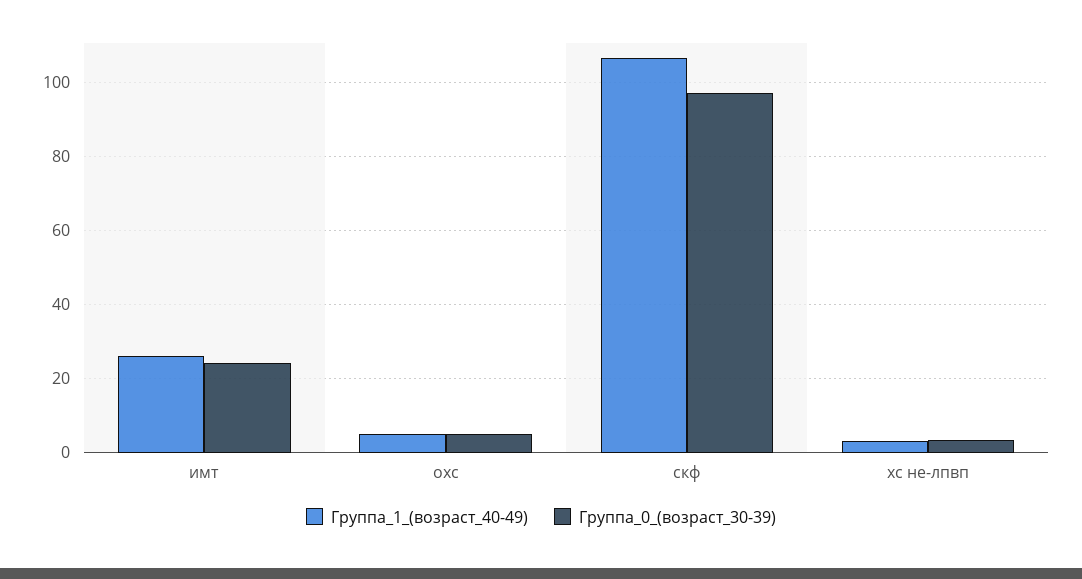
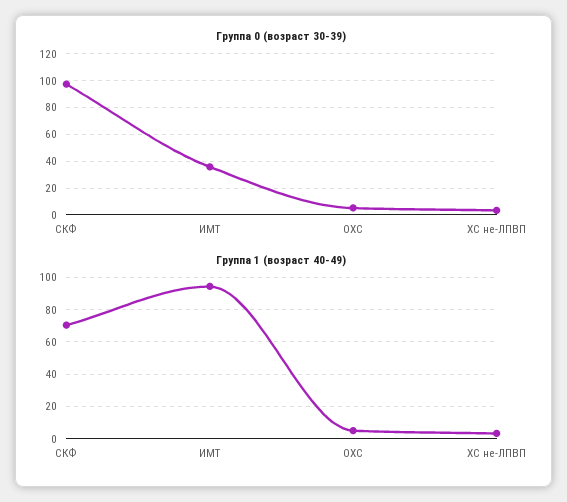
  {
    "Группа_1_(возраст_40-49)": {
-     "имт": 26,
+     "имт": 95,
      "охс": 4,
-     "скф": 106,
+     "скф": 70,
      "хс не-лпвп": 4
    },
    "Группа_0_(возраст_30-39)": {
-     "имт": 24,
+     "имт": 35,
      "охс": 6,
      "скф": 98,
      "хс не-лпвп": 4
    }
  }

